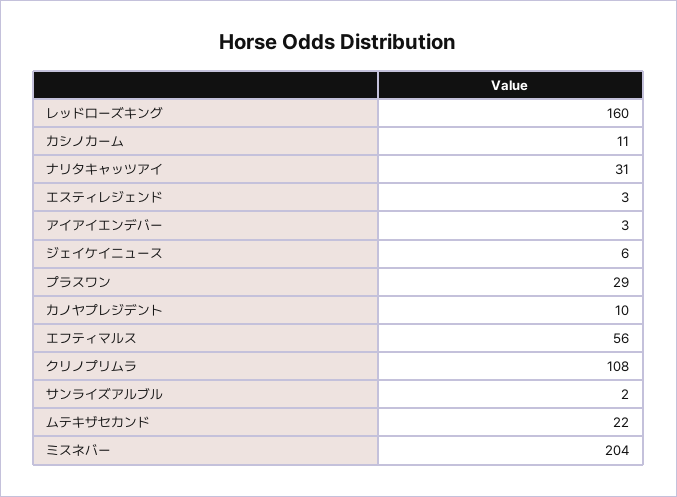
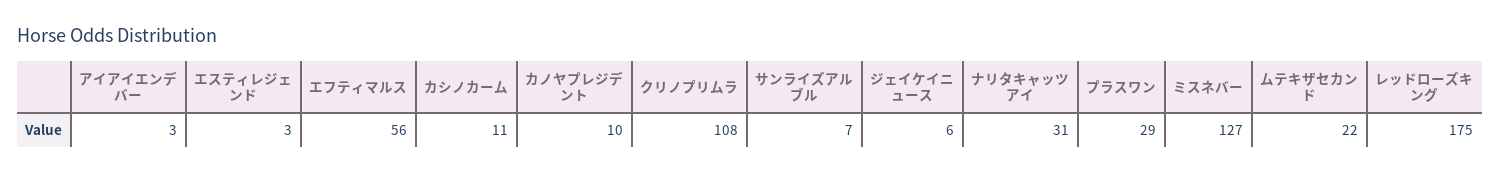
  {
-   "レッドローズキング": 160,
+   "レッドローズキング": 175,
    "カシノカーム": 11,
    "ナリタキャッツアイ": 31,
    "エスティレジェンド": 3,
    "アイアイエンデバー": 3,
    "ジェイケイニュース": 6,
    "プラスワン": 29,
    "カノヤプレジデント": 10,
    "エフティマルス": 56,
    "クリノプリムラ": 108,
-   "サンライズアルブル": 2,
+   "サンライズアルブル": 7,
    "ムテキザセカンド": 22,
-   "ミスネバー": 204
+   "ミスネバー": 127
  }

